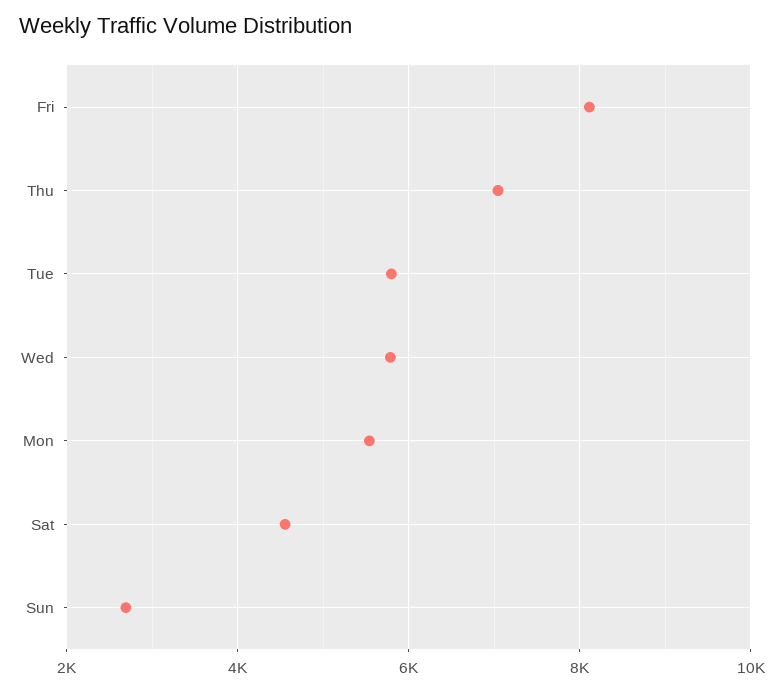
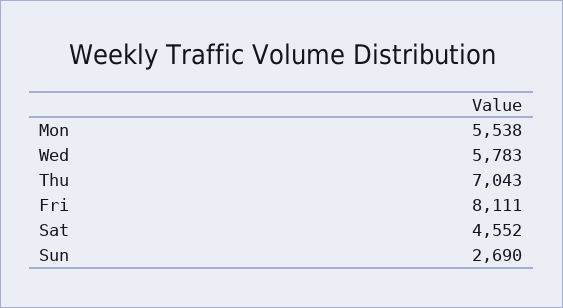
  {
    "Fri": 8111,
    "Thu": 7043,
-   "Tue": 5800,
    "Wed": 5783,
    "Mon": 5538,
    "Sat": 4552,
    "Sun": 2690
  }

